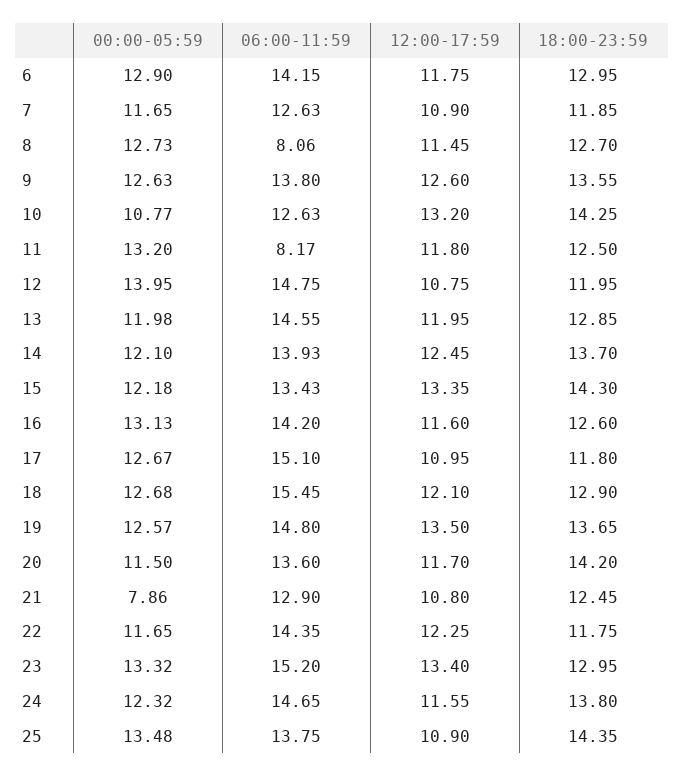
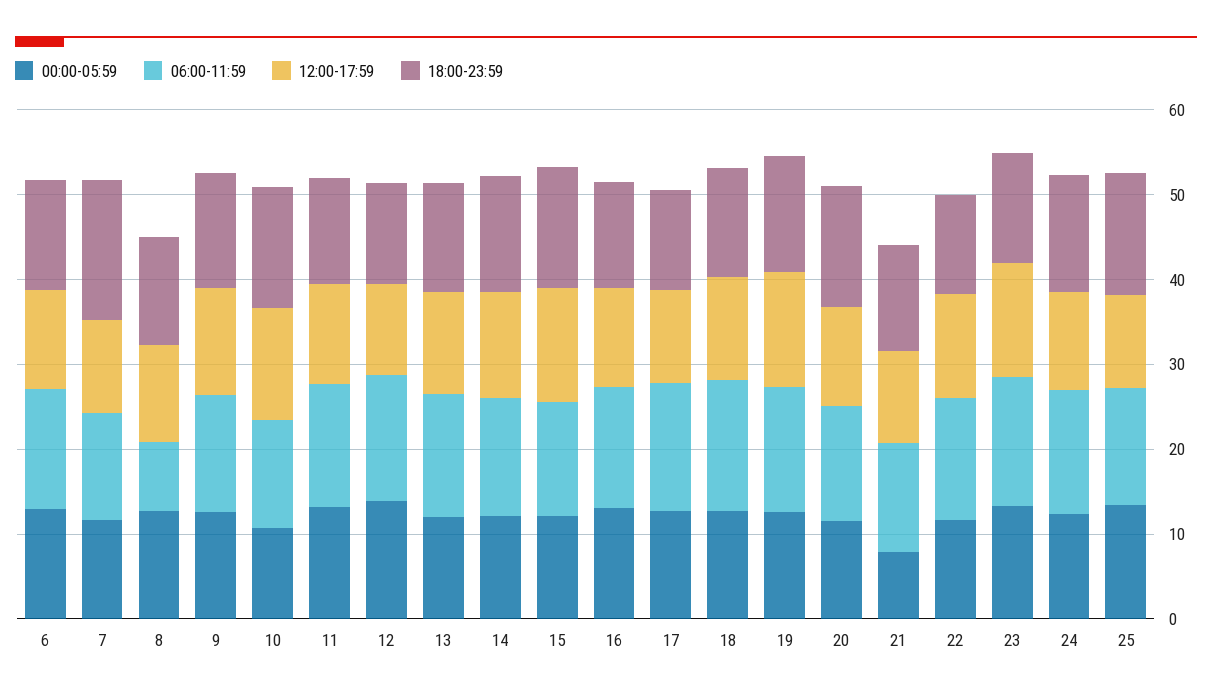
  {
    "00:00-05:59": {
      "6": 12.9,
      "7": 11.65,
      "8": 12.73,
      "9": 12.63,
      "10": 10.77,
      "11": 13.2,
      "12": 13.95,
      "13": 11.98,
      "14": 12.1,
      "15": 12.18,
      "16": 13.13,
      "17": 12.67,
      "18": 12.68,
      "19": 12.57,
      "20": 11.5,
      "21": 7.86,
      "22": 11.65,
      "23": 13.32,
      "24": 12.32,
      "25": 13.48
    },
    "06:00-11:59": {
      "6": 14.15,
      "7": 12.63,
      "8": 8.06,
      "9": 13.8,
      "10": 12.63,
-     "11": 8.17,
+     "11": 14,
      "12": 14.75,
      "13": 14.55,
      "14": 13.93,
      "15": 13.43,
      "16": 14.2,
      "17": 15.1,
      "18": 15.45,
      "19": 14.8,
      "20": 13.6,
      "21": 12.9,
      "22": 14.35,
      "23": 15.2,
      "24": 14.65,
      "25": 13.75
    },
    "12:00-17:59": {
      "6": 11.75,
      "7": 10.9,
      "8": 11.45,
      "9": 12.6,
      "10": 13.2,
      "11": 11.8,
      "12": 10.75,
      "13": 11.95,
      "14": 12.45,
      "15": 13.35,
      "16": 11.6,
      "17": 10.95,
      "18": 12.1,
      "19": 13.5,
      "20": 11.7,
      "21": 10.8,
      "22": 12.25,
      "23": 13.4,
      "24": 11.55,
      "25": 10.9
    },
    "18:00-23:59": {
      "6": 12.95,
-     "7": 11.85,
+     "7": 16,
      "8": 12.7,
      "9": 13.55,
      "10": 14.25,
      "11": 12.5,
      "12": 11.95,
      "13": 12.85,
      "14": 13.7,
      "15": 14.3,
      "16": 12.6,
      "17": 11.8,
      "18": 12.9,
      "19": 13.65,
      "20": 14.2,
      "21": 12.45,
      "22": 11.75,
      "23": 12.95,
      "24": 13.8,
      "25": 14.35
    }
  }

